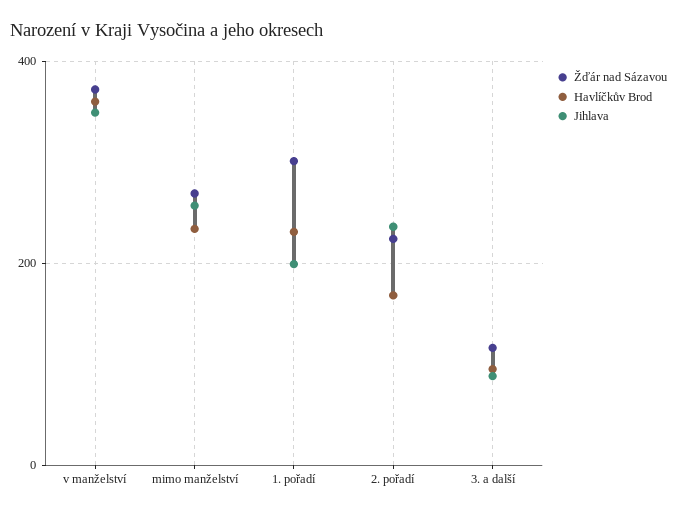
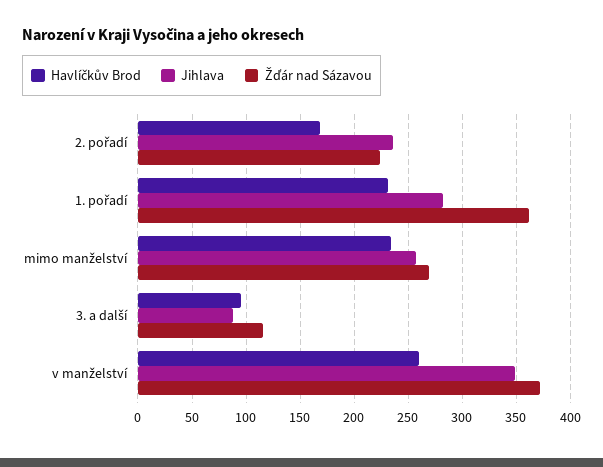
  {
    "Žďár nad Sázavou": {
      "v manželství": 370,
      "mimo manželství": 270,
-     "1. pořadí": 300,
+     "1. pořadí": 360,
      "2. pořadí": 220,
      "3. a další": 120
    },
    "Havlíčkův Brod": {
-     "v manželství": 360,
+     "v manželství": 260,
      "mimo manželství": 230,
      "1. pořadí": 230,
      "2. pořadí": 170,
      "3. a další": 100
    },
    "Jihlava": {
      "v manželství": 350,
      "mimo manželství": 260,
-     "1. pořadí": 200,
+     "1. pořadí": 280,
      "2. pořadí": 240,
      "3. a další": 90
    }
  }

